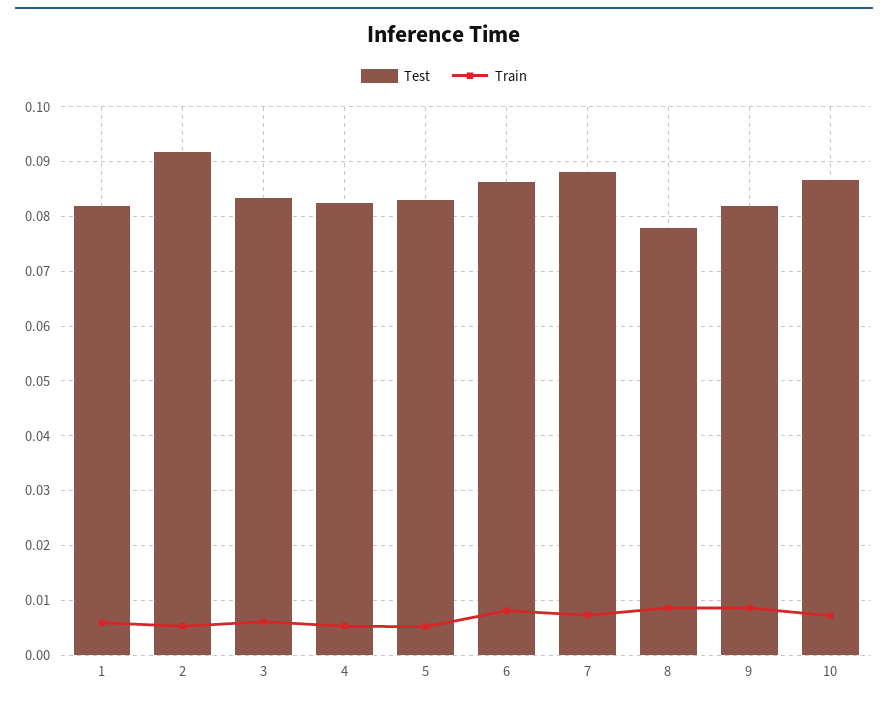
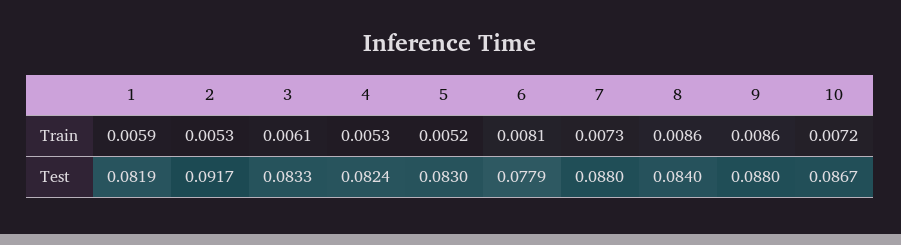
  {
    "Test": {
      "1": 0.0819,
      "2": 0.0917,
      "3": 0.0833,
      "4": 0.0824,
      "5": 0.083,
-     "6": 0.086,
+     "6": 0.0779,
      "7": 0.088,
-     "8": 0.078,
+     "8": 0.084,
-     "9": 0.082,
+     "9": 0.088,
      "10": 0.0867
    },
    "Train": {
      "1": 0.0059,
      "2": 0.0053,
      "3": 0.0061,
      "4": 0.0053,
      "5": 0.0052,
      "6": 0.0081,
      "7": 0.0073,
      "8": 0.0086,
      "9": 0.0086,
      "10": 0.0072
    }
  }

